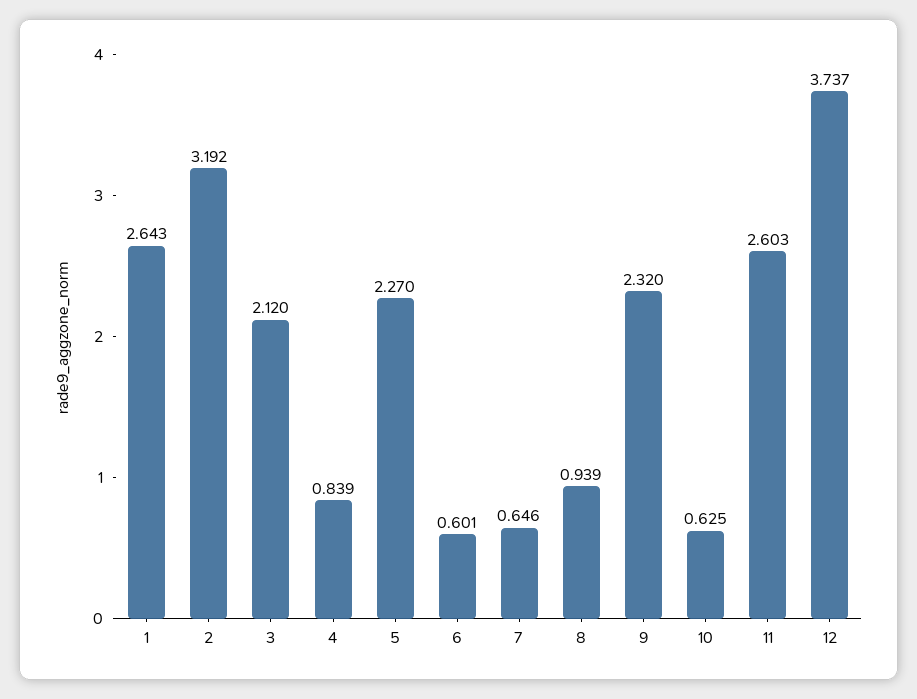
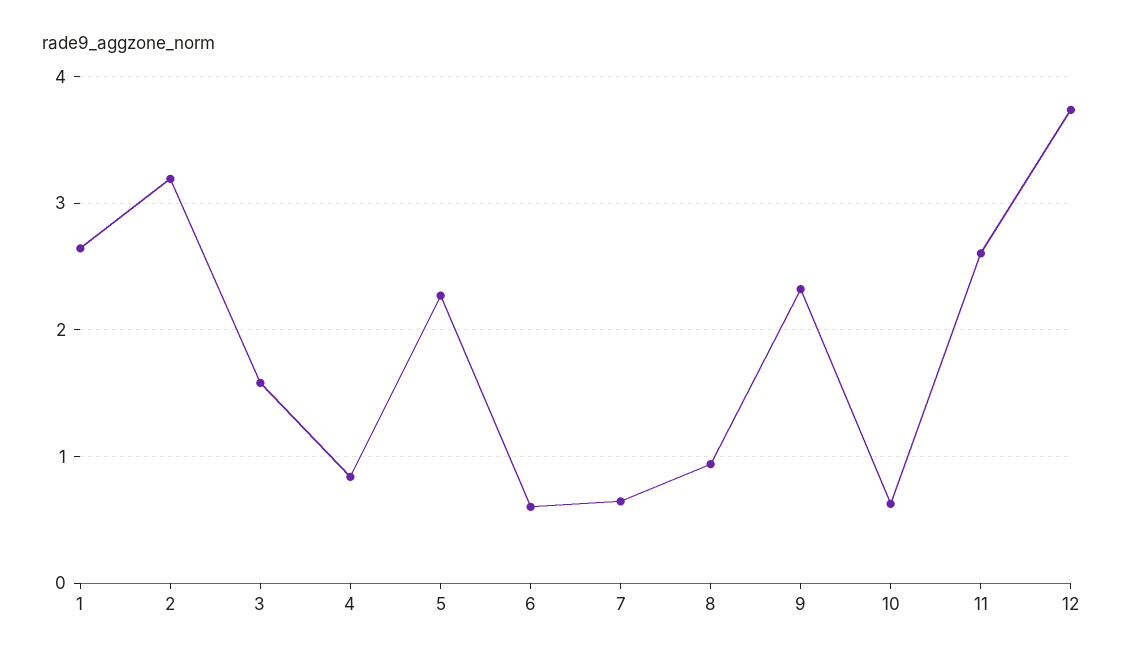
  {
    "1": 2.643,
    "2": 3.192,
-   "3": 2.12,
+   "3": 1.6,
    "4": 0.839,
    "5": 2.27,
    "6": 0.601,
    "7": 0.646,
    "8": 0.939,
    "9": 2.32,
    "10": 0.625,
    "11": 2.603,
    "12": 3.737
  }

